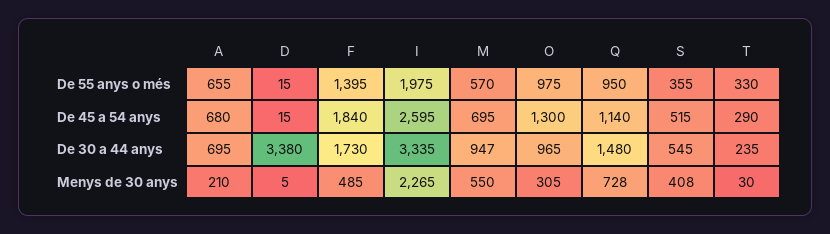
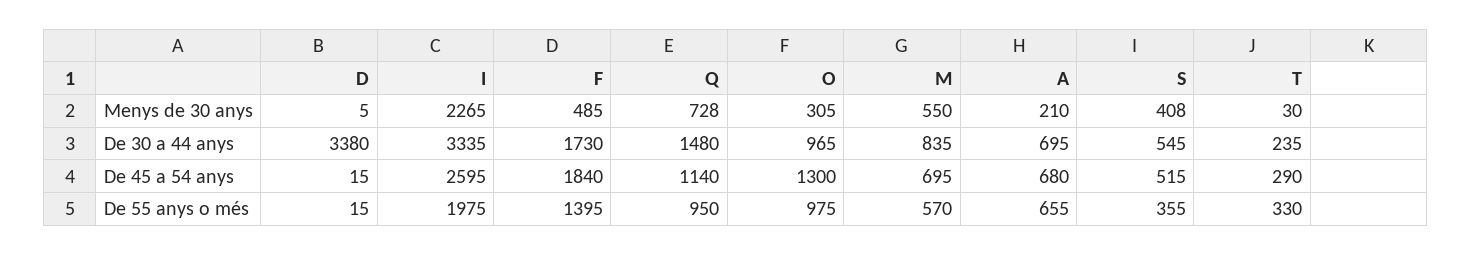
  {
    "A": {
      "De 55 anys o més": 655,
      "De 45 a 54 anys": 680,
      "De 30 a 44 anys": 695,
      "Menys de 30 anys": 210
    },
    "D": {
      "De 55 anys o més": 15,
      "De 45 a 54 anys": 15,
      "De 30 a 44 anys": 3380,
      "Menys de 30 anys": 5
    },
    "F": {
      "De 55 anys o més": 1395,
      "De 45 a 54 anys": 1840,
      "De 30 a 44 anys": 1730,
      "Menys de 30 anys": 485
    },
    "I": {
      "De 55 anys o més": 1975,
      "De 45 a 54 anys": 2595,
      "De 30 a 44 anys": 3335,
      "Menys de 30 anys": 2265
    },
    "M": {
      "De 55 anys o més": 570,
      "De 45 a 54 anys": 695,
-     "De 30 a 44 anys": 947,
+     "De 30 a 44 anys": 835,
      "Menys de 30 anys": 550
    },
    "O": {
      "De 55 anys o més": 975,
      "De 45 a 54 anys": 1300,
      "De 30 a 44 anys": 965,
      "Menys de 30 anys": 305
    },
    "Q": {
      "De 55 anys o més": 950,
      "De 45 a 54 anys": 1140,
      "De 30 a 44 anys": 1480,
      "Menys de 30 anys": 728
    },
    "S": {
      "De 55 anys o més": 355,
      "De 45 a 54 anys": 515,
      "De 30 a 44 anys": 545,
      "Menys de 30 anys": 408
    },
    "T": {
      "De 55 anys o més": 330,
      "De 45 a 54 anys": 290,
      "De 30 a 44 anys": 235,
      "Menys de 30 anys": 30
    }
  }

